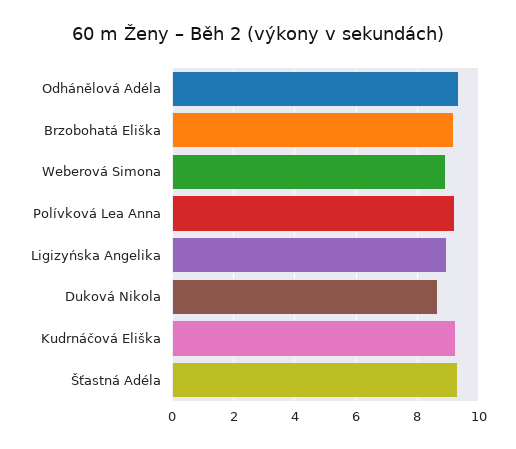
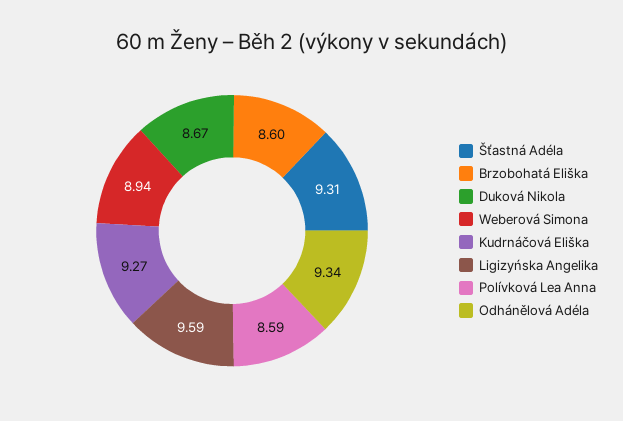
  {
    "Odhánělová Adéla": 9.34,
-   "Brzobohatá Eliška": 9.2,
+   "Brzobohatá Eliška": 8.6,
    "Weberová Simona": 8.94,
-   "Polívková Lea Anna": 9.2,
+   "Polívková Lea Anna": 8.59,
-   "Ligizyńska Angelika": 9,
+   "Ligizyńska Angelika": 9.59,
    "Duková Nikola": 8.67,
    "Kudrnáčová Eliška": 9.27,
    "Šťastná Adéla": 9.31
  }

